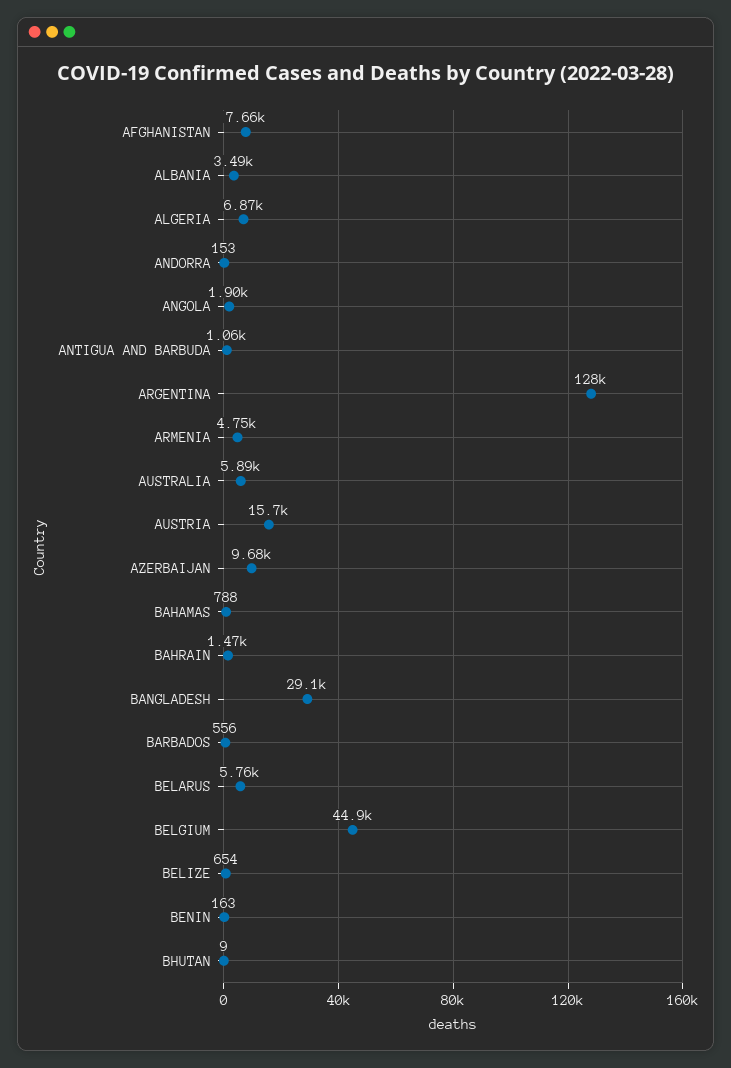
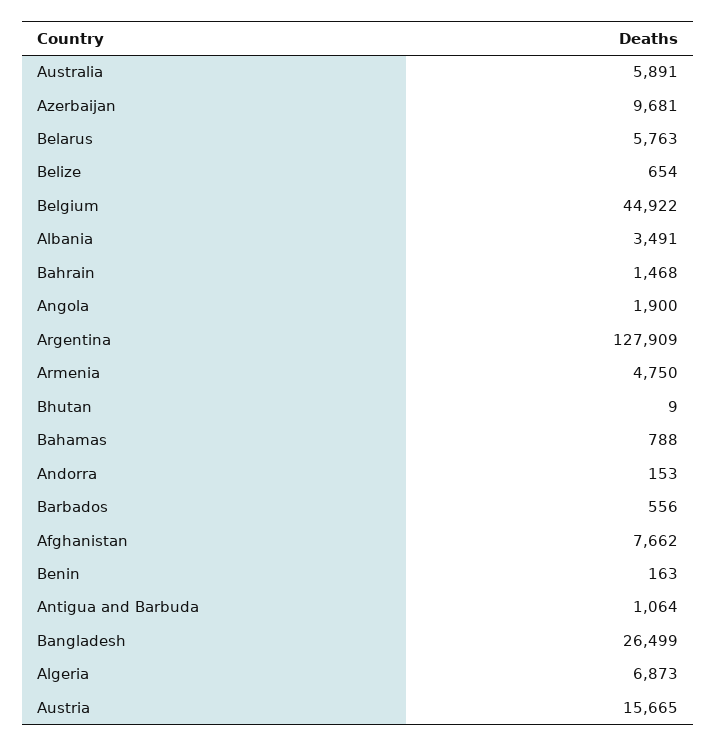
  {
    "AFGHANISTAN": 7662,
    "ALBANIA": 3491,
    "ALGERIA": 6873,
    "ANDORRA": 153,
    "ANGOLA": 1900,
    "ANTIGUA AND BARBUDA": 1064,
    "ARGENTINA": 127909,
    "ARMENIA": 4750,
    "AUSTRALIA": 5891,
    "AUSTRIA": 15665,
    "AZERBAIJAN": 9681,
    "BAHAMAS": 788,
    "BAHRAIN": 1468,
-   "BANGLADESH": 29100,
+   "BANGLADESH": 26499,
    "BARBADOS": 556,
    "BELARUS": 5763,
    "BELGIUM": 44922,
    "BELIZE": 654,
    "BENIN": 163,
    "BHUTAN": 9
  }

